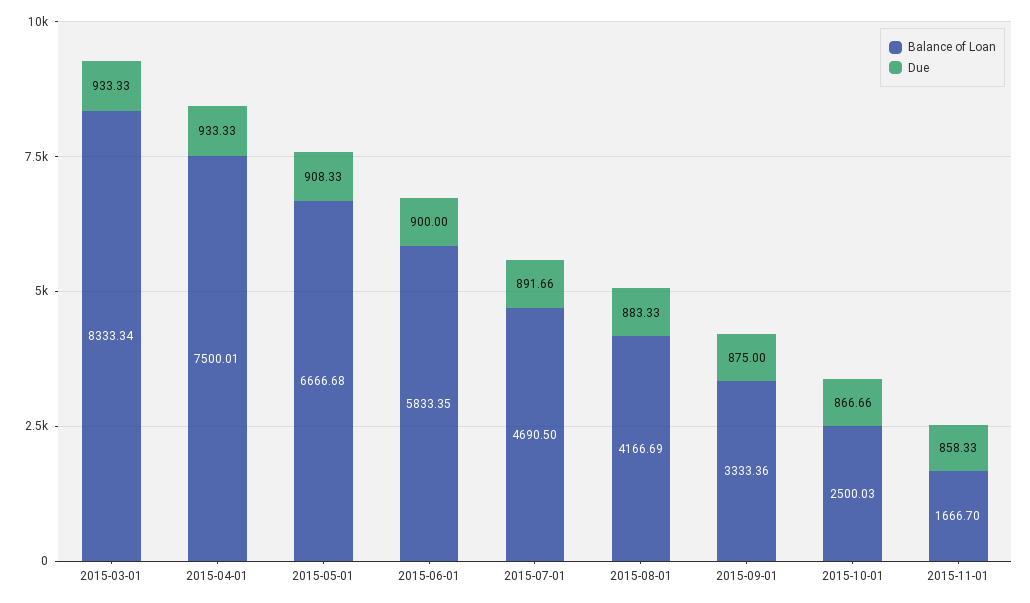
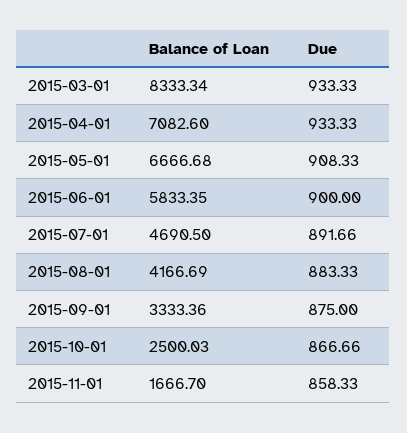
  {
    "Balance of Loan": {
      "2015-03-01": 8333.34,
-     "2015-04-01": 7500.01,
+     "2015-04-01": 7082.6,
      "2015-05-01": 6666.68,
      "2015-06-01": 5833.35,
      "2015-07-01": 4690.5,
      "2015-08-01": 4166.69,
      "2015-09-01": 3333.36,
      "2015-10-01": 2500.03,
      "2015-11-01": 1666.7
    },
    "Due": {
      "2015-03-01": 933.33,
      "2015-04-01": 933.33,
      "2015-05-01": 908.33,
      "2015-06-01": 900,
      "2015-07-01": 891.66,
      "2015-08-01": 883.33,
      "2015-09-01": 875,
      "2015-10-01": 866.66,
      "2015-11-01": 858.33
    }
  }

